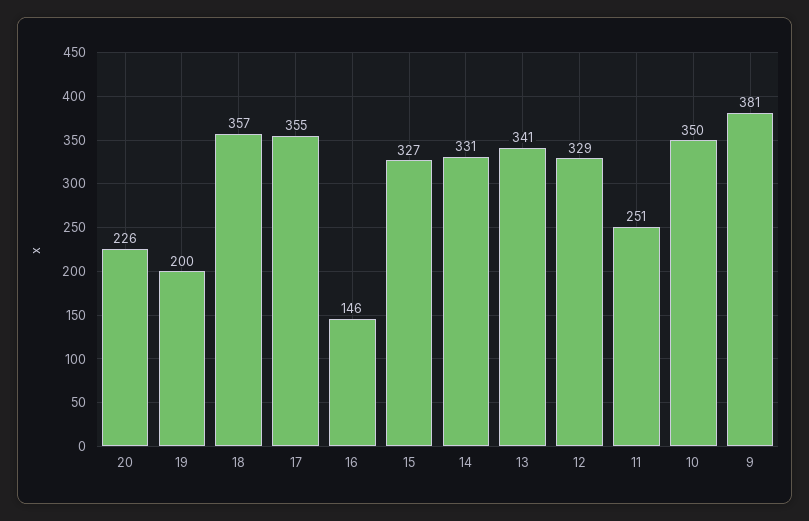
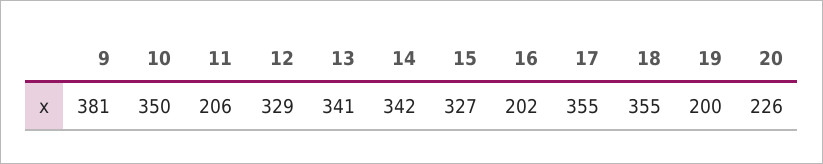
  {
    "20": 226,
    "19": 200,
-   "18": 357,
+   "18": 355,
    "17": 355,
-   "16": 146,
+   "16": 202,
    "15": 327,
-   "14": 331,
+   "14": 342,
    "13": 341,
    "12": 329,
-   "11": 251,
+   "11": 206,
    "10": 350,
    "9": 381
  }

